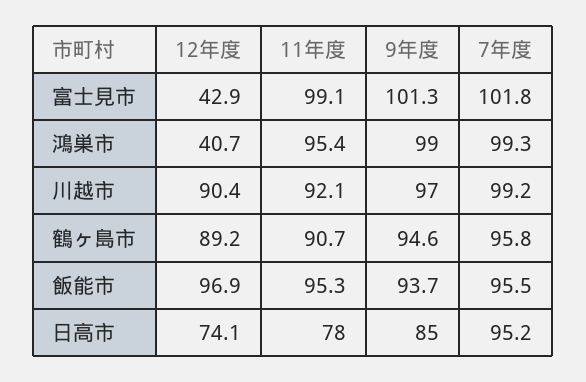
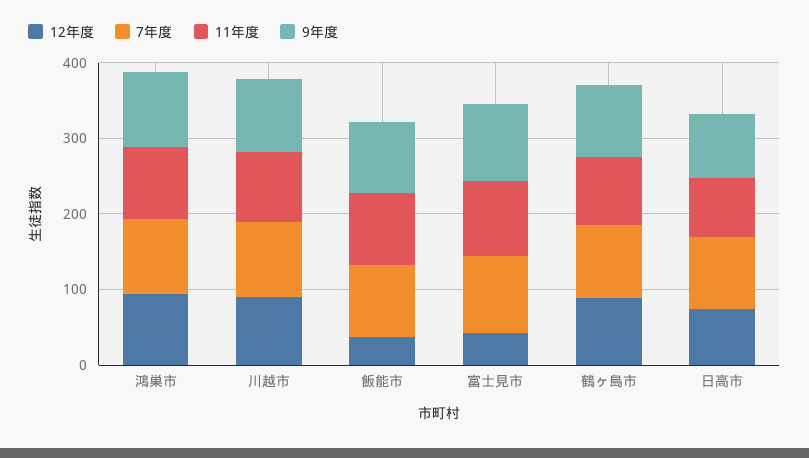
  {
    "12年度": {
      "富士見市": 42.9,
-     "鴻巣市": 40.7,
+     "鴻巣市": 100,
      "川越市": 90.4,
      "鶴ヶ島市": 89.2,
-     "飯能市": 96.9,
+     "飯能市": 40,
      "日高市": 74.1
    },
    "11年度": {
      "富士見市": 99.1,
      "鴻巣市": 95.4,
      "川越市": 92.1,
      "鶴ヶ島市": 90.7,
      "飯能市": 95.3,
      "日高市": 78
    },
    "9年度": {
      "富士見市": 101.3,
      "鴻巣市": 99,
      "川越市": 97,
      "鶴ヶ島市": 94.6,
      "飯能市": 93.7,
      "日高市": 85
    },
    "7年度": {
      "富士見市": 101.8,
      "鴻巣市": 99.3,
      "川越市": 99.2,
      "鶴ヶ島市": 95.8,
      "飯能市": 95.5,
      "日高市": 95.2
    }
  }

